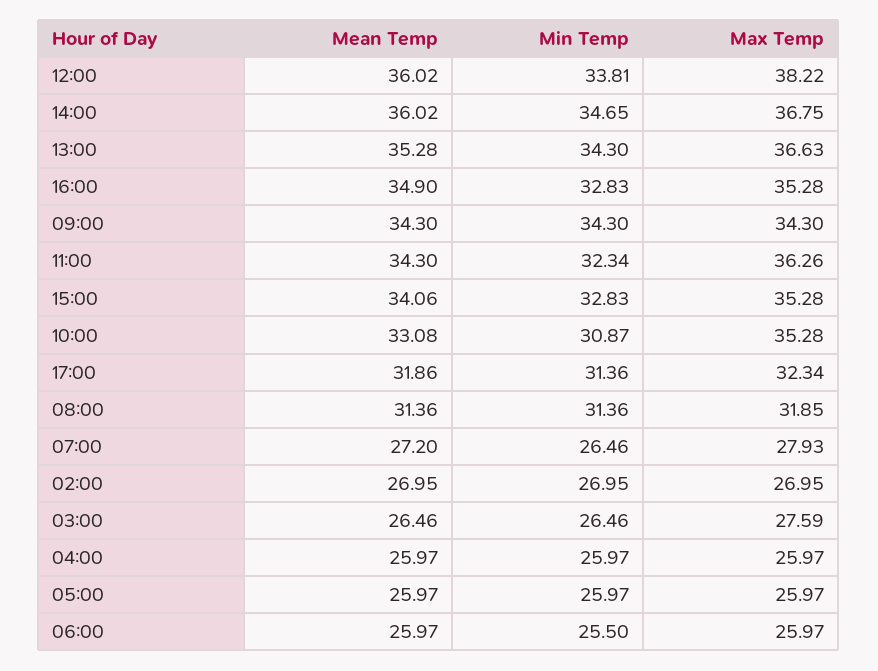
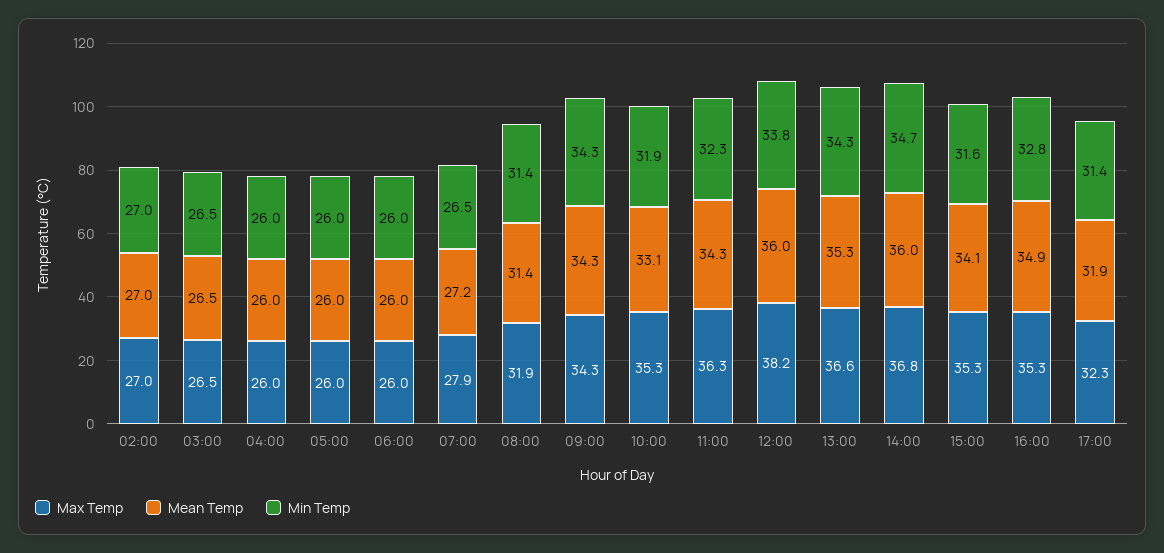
  {
    "Mean Temp": {
      "12:00": 36.02,
      "14:00": 36.02,
      "13:00": 35.28,
      "16:00": 34.9,
      "09:00": 34.3,
      "11:00": 34.3,
      "15:00": 34.06,
      "10:00": 33.08,
      "17:00": 31.86,
      "08:00": 31.36,
      "07:00": 27.2,
      "02:00": 26.95,
      "03:00": 26.46,
      "04:00": 25.97,
      "05:00": 25.97,
      "06:00": 25.97
    },
    "Min Temp": {
      "12:00": 33.81,
      "14:00": 34.65,
      "13:00": 34.3,
      "16:00": 32.83,
      "09:00": 34.3,
      "11:00": 32.34,
-     "15:00": 32.83,
+     "15:00": 31.6,
-     "10:00": 30.87,
+     "10:00": 31.9,
      "17:00": 31.36,
      "08:00": 31.36,
      "07:00": 26.46,
      "02:00": 26.95,
      "03:00": 26.46,
      "04:00": 25.97,
      "05:00": 25.97,
-     "06:00": 25.5
+     "06:00": 26
    },
    "Max Temp": {
      "12:00": 38.22,
      "14:00": 36.75,
      "13:00": 36.63,
      "16:00": 35.28,
      "09:00": 34.3,
      "11:00": 36.26,
      "15:00": 35.28,
      "10:00": 35.28,
      "17:00": 32.34,
      "08:00": 31.85,
      "07:00": 27.93,
      "02:00": 26.95,
-     "03:00": 27.59,
+     "03:00": 26.5,
      "04:00": 25.97,
      "05:00": 25.97,
      "06:00": 25.97
    }
  }

